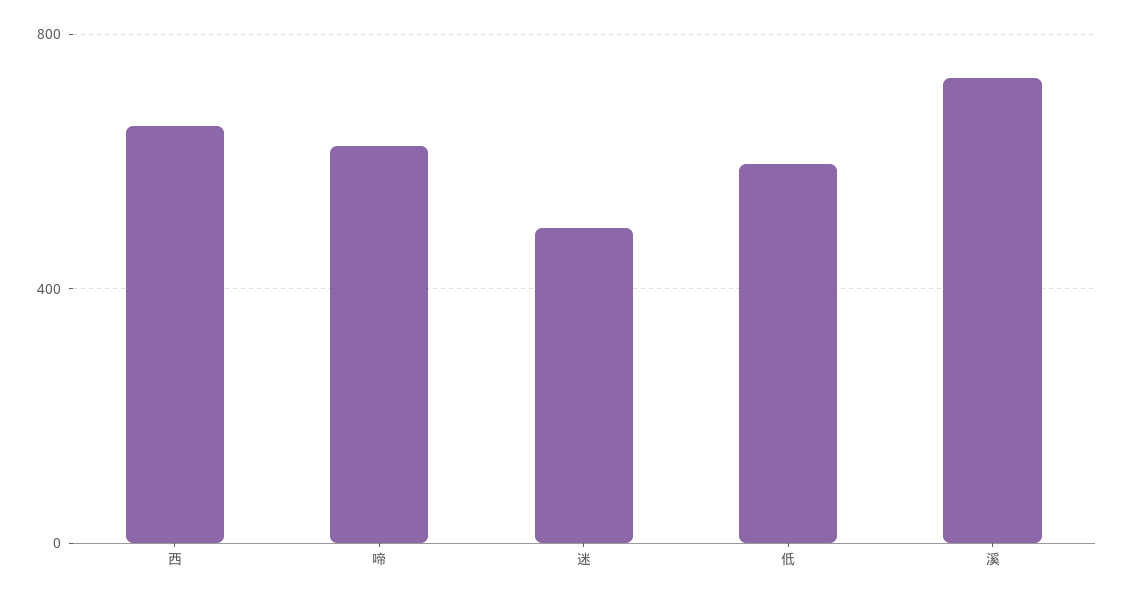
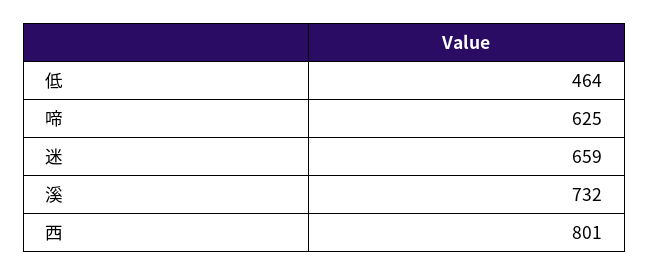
  {
-   "西": 650,
+   "西": 801,
    "啼": 625,
-   "迷": 500,
+   "迷": 659,
-   "低": 600,
+   "低": 464,
    "溪": 732
  }

